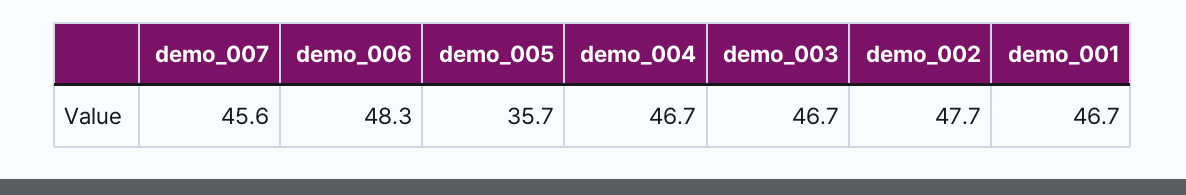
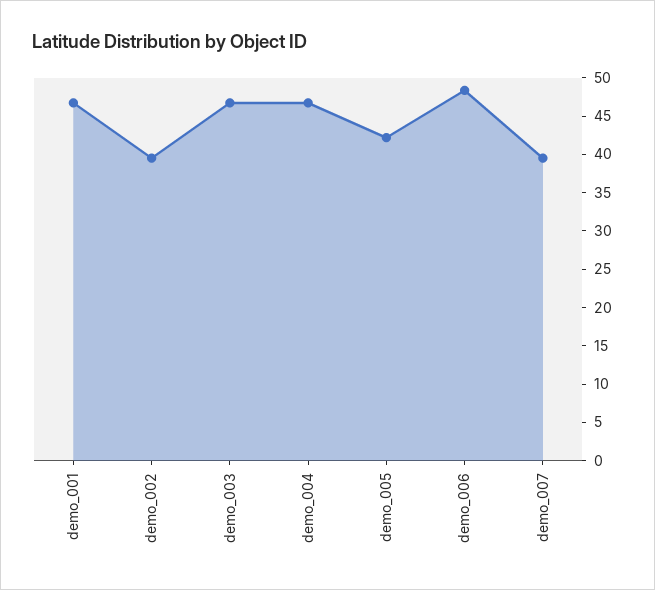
  {
-   "demo_007": 45.6,
+   "demo_007": 40,
    "demo_006": 48.3,
-   "demo_005": 35.7,
+   "demo_005": 42.5,
    "demo_004": 46.7,
    "demo_003": 46.7,
-   "demo_002": 47.7,
+   "demo_002": 40,
    "demo_001": 46.7
  }

